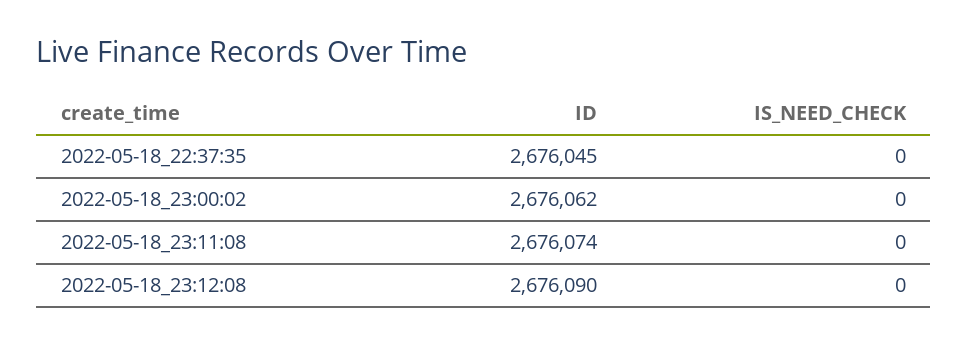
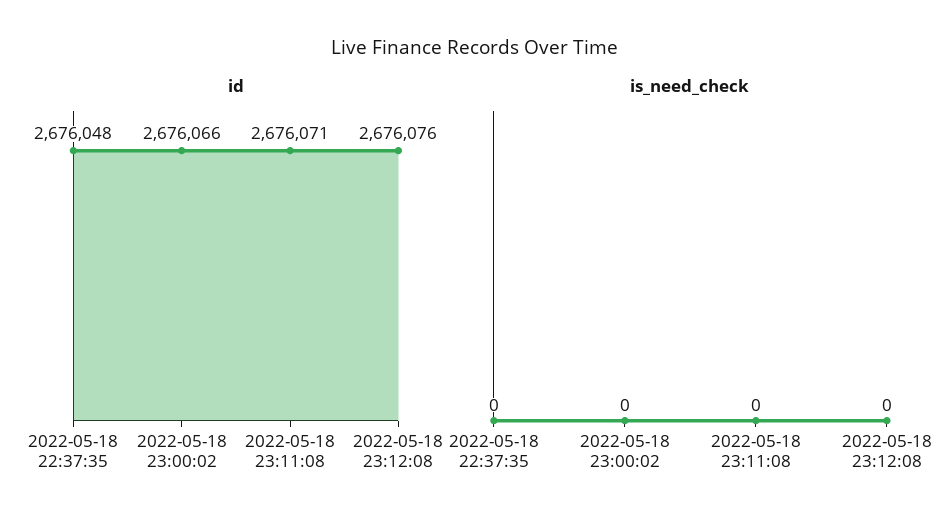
  {
    "ID": {
-     "2022-05-18_22:37:35": 2676045,
+     "2022-05-18_22:37:35": 2676048,
-     "2022-05-18_23:00:02": 2676062,
+     "2022-05-18_23:00:02": 2676066,
-     "2022-05-18_23:11:08": 2676074,
+     "2022-05-18_23:11:08": 2676071,
-     "2022-05-18_23:12:08": 2676090
+     "2022-05-18_23:12:08": 2676076
    },
    "IS_NEED_CHECK": {
      "2022-05-18_22:37:35": 0,
      "2022-05-18_23:00:02": 0,
      "2022-05-18_23:11:08": 0,
      "2022-05-18_23:12:08": 0
    }
  }

